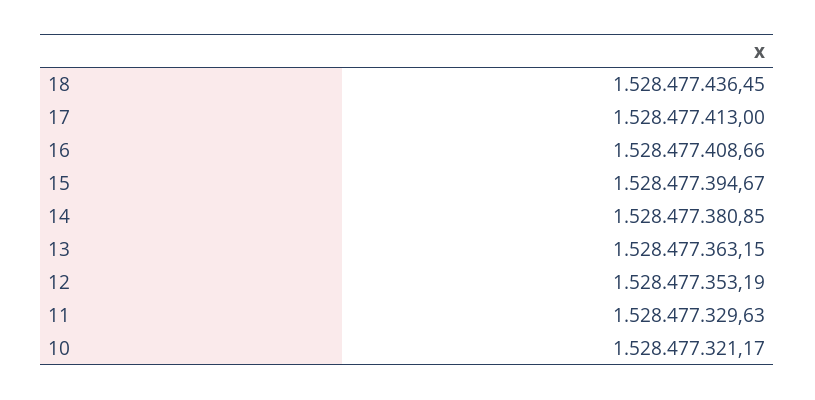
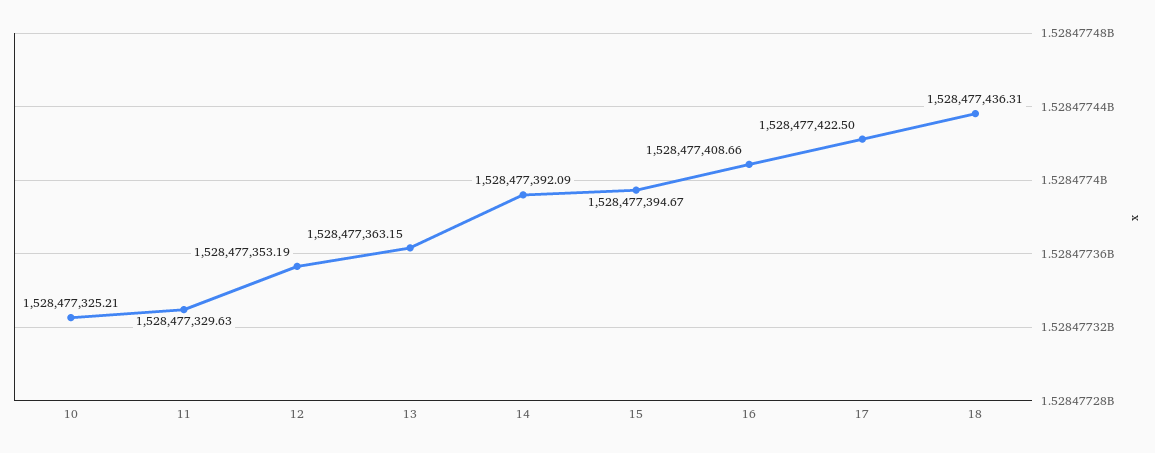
  {
-   "18": 1528477436.45,
+   "18": 1528477436.31,
-   "17": 1528477413,
+   "17": 1528477422.5,
    "16": 1528477408.66,
    "15": 1528477394.67,
-   "14": 1528477380.85,
+   "14": 1528477392.09,
    "13": 1528477363.15,
    "12": 1528477353.19,
    "11": 1528477329.63,
-   "10": 1528477321.17
+   "10": 1528477325.21
  }

